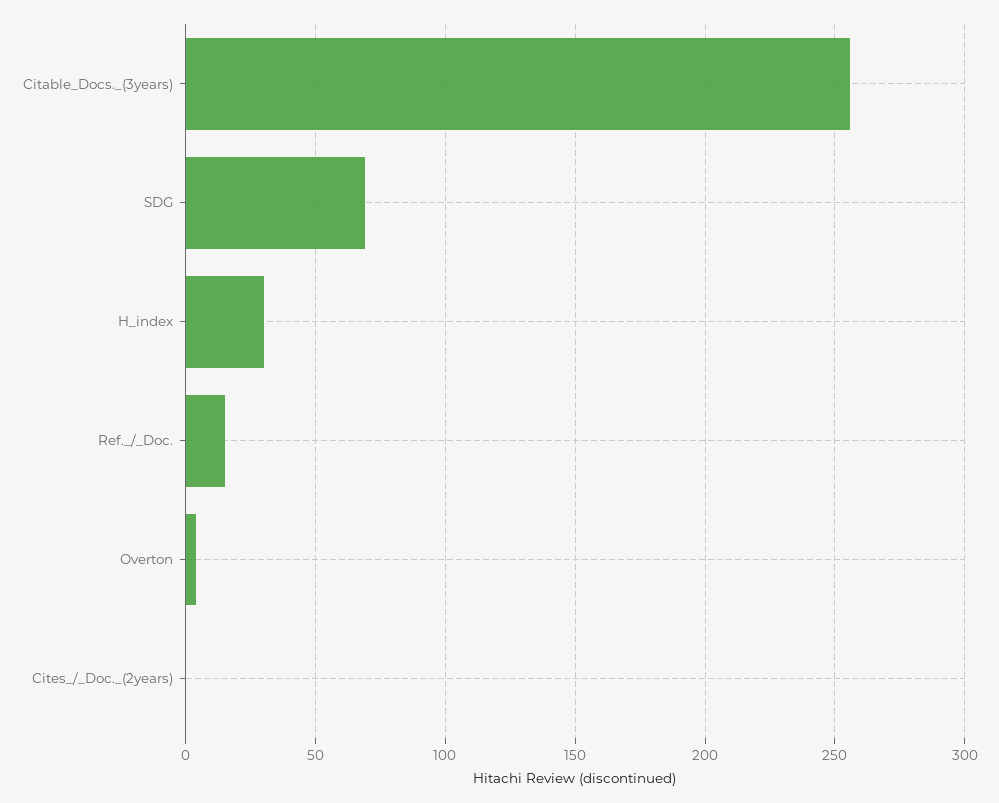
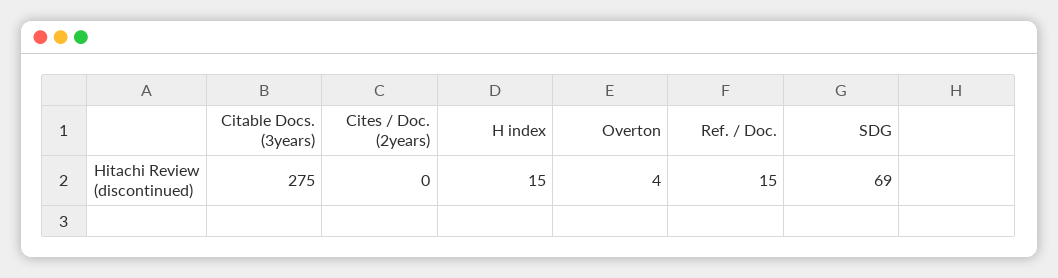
  {
-   "Citable_Docs._(3years)": 255,
+   "Citable_Docs._(3years)": 275,
    "SDG": 69,
-   "H_index": 30,
+   "H_index": 15,
    "Ref._/_Doc.": 15,
    "Overton": 4,
    "Cites_/_Doc._(2years)": 0
  }

